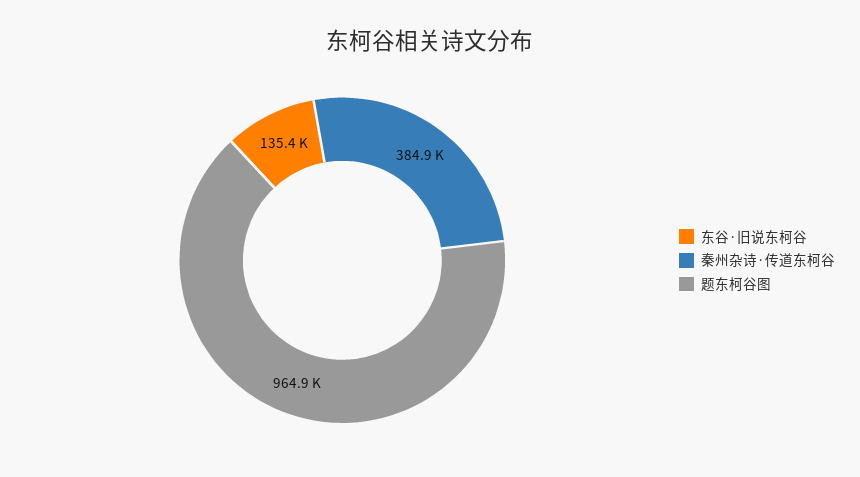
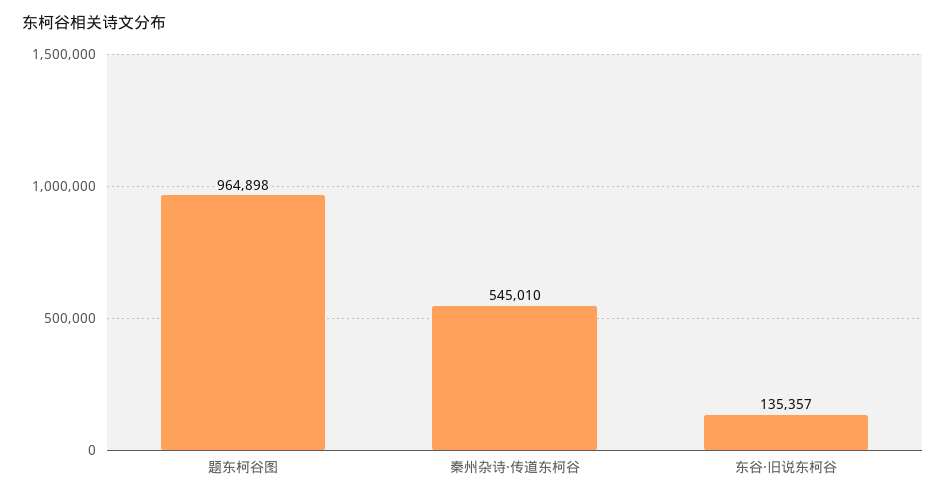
  {
    "东谷·旧说东柯谷": 135357,
-   "秦州杂诗·传道东柯谷": 384900,
+   "秦州杂诗·传道东柯谷": 545010,
    "题东柯谷图": 964898
  }

